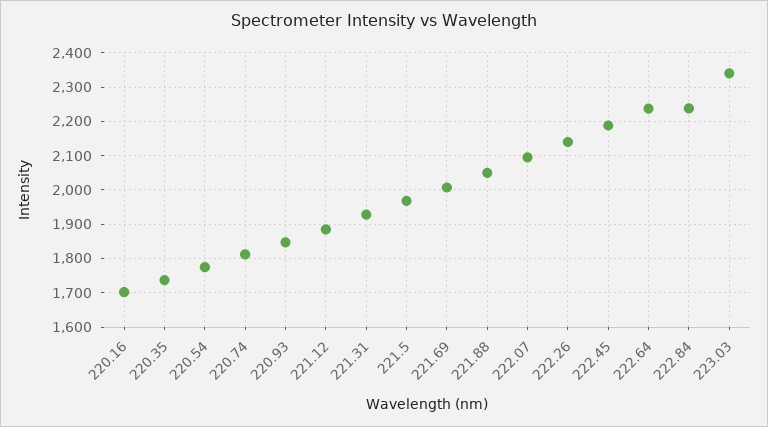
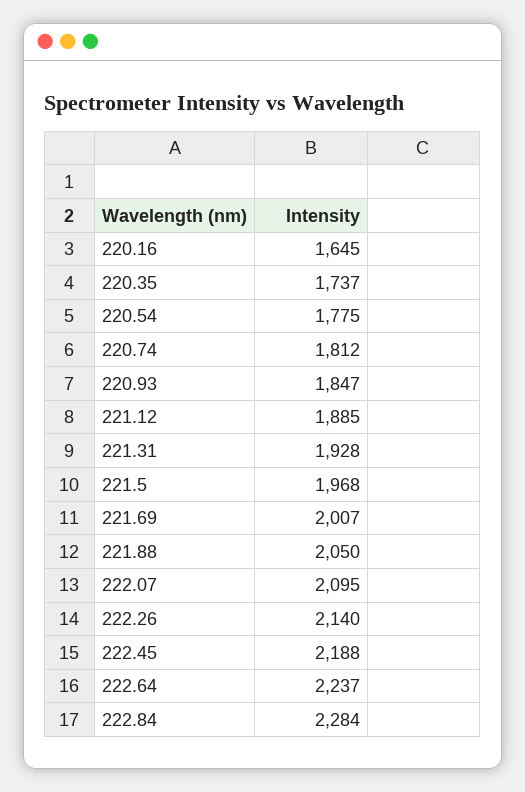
  {
-   "220.16": 1700,
+   "220.16": 1645,
    "220.35": 1737,
    "220.54": 1775,
    "220.74": 1812,
    "220.93": 1847,
    "221.12": 1885,
    "221.31": 1928,
    "221.5": 1968,
    "221.69": 2007,
    "221.88": 2050,
    "222.07": 2095,
    "222.26": 2140,
    "222.45": 2188,
    "222.64": 2237,
-   "222.84": 2240,
+   "222.84": 2284
-   "223.03": 2340
  }

